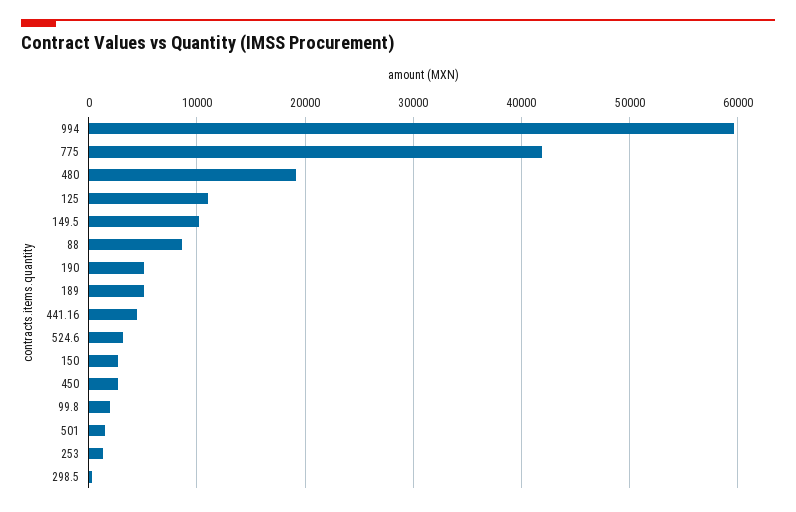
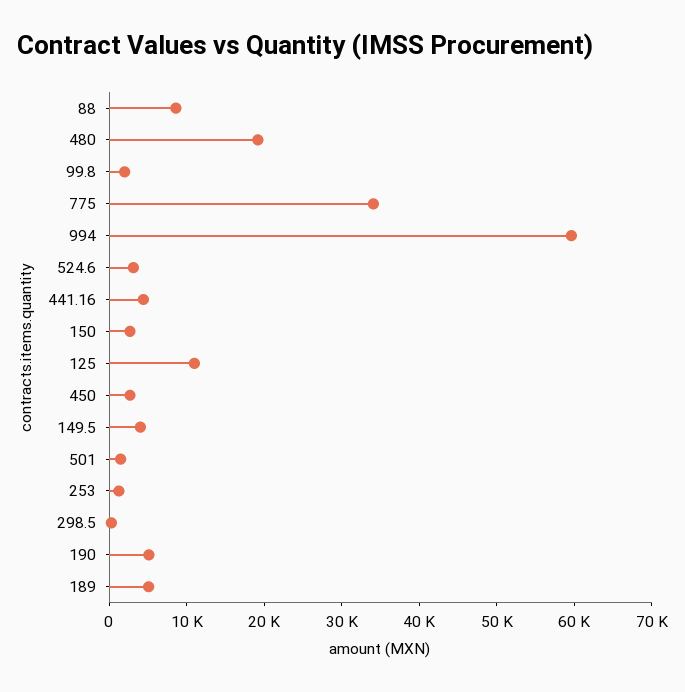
  {
    "994": 60000,
-   "775": 42000,
+   "775": 34000,
    "480": 19000,
    "125": 11000,
-   "149.5": 10000,
+   "149.5": 4000,
    "88": 9000,
    "190": 5000,
    "189": 5000,
    "441.16": 4000,
    "524.6": 3000,
    "150": 3000,
    "450": 3000,
    "99.8": 2000,
    "501": 2000,
    "253": 1000,
    "298.5": 0
  }

